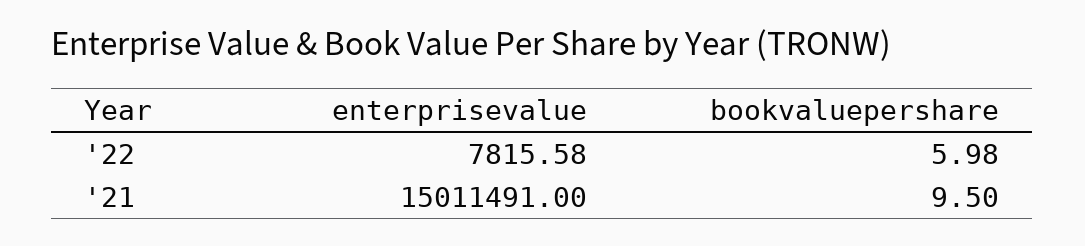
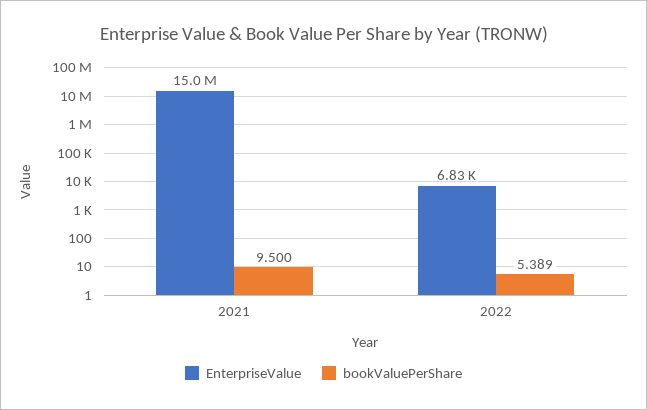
  {
    "enterprisevalue": {
-     "'22": 7815.58,
+     "'22": 6830,
      "'21": 15011491
    },
    "bookvaluepershare": {
-     "'22": 5.98,
+     "'22": 5.389,
      "'21": 9.5
    }
  }

